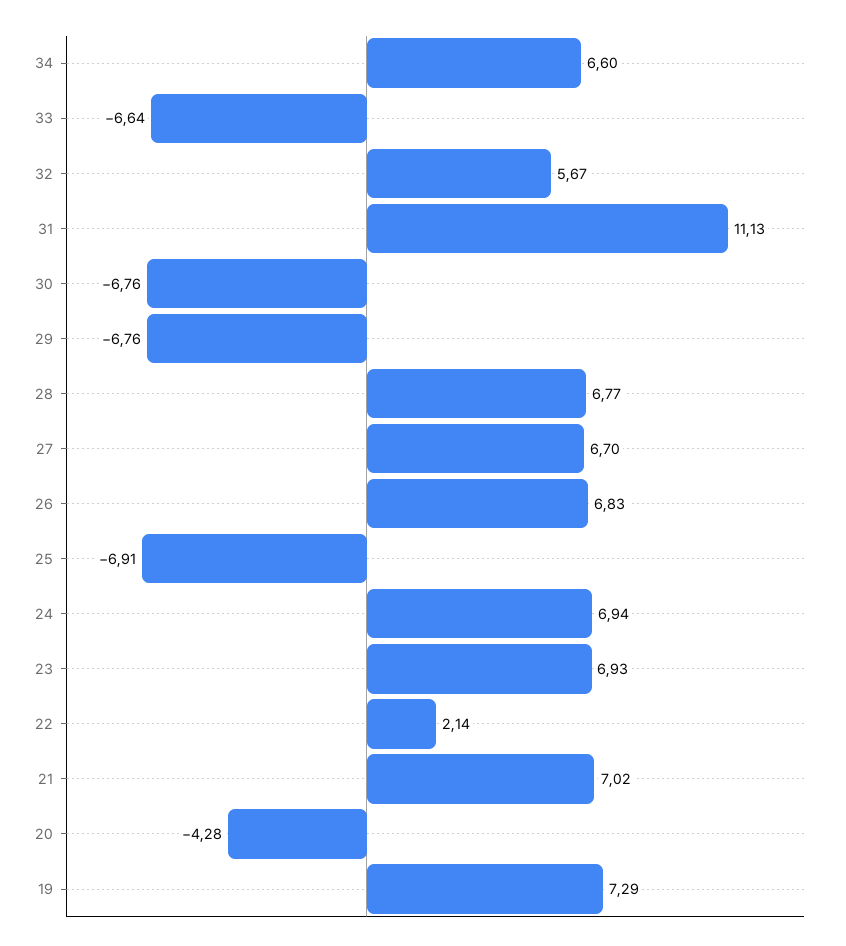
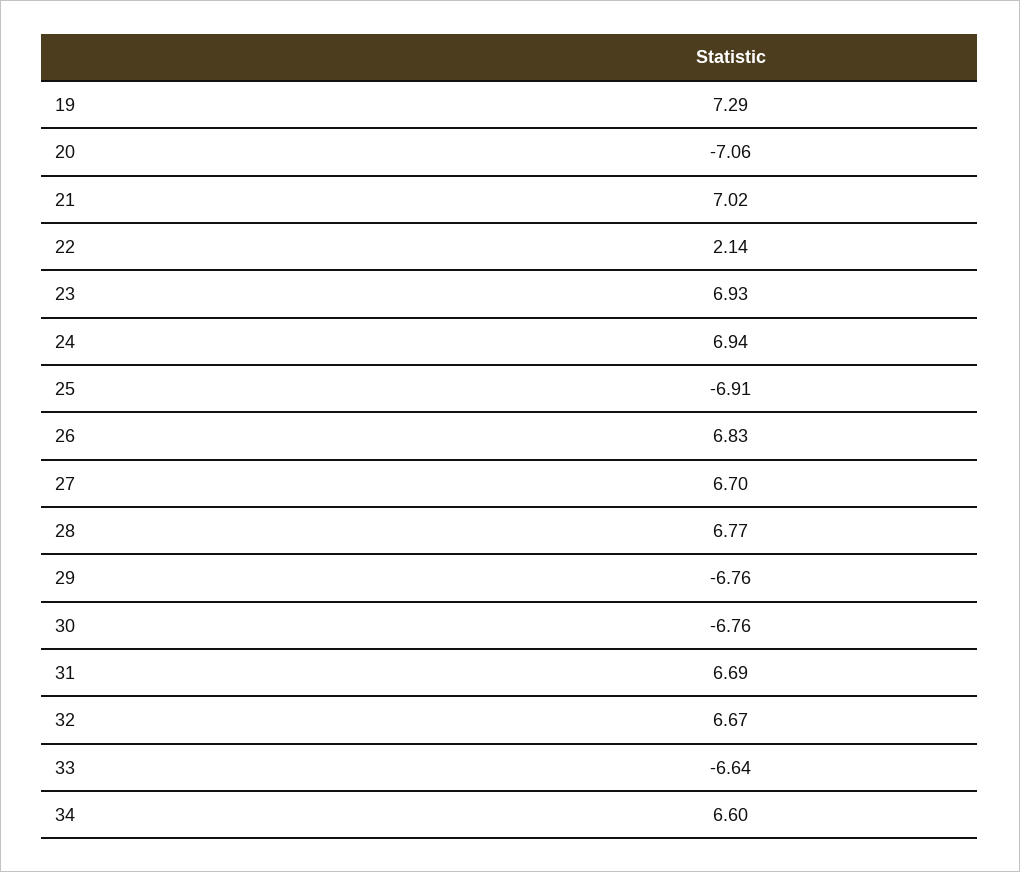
  {
    "34": 6.6,
    "33": -6.64,
-   "32": 5.67,
+   "32": 6.67,
-   "31": 11.13,
+   "31": 6.69,
    "30": -6.76,
    "29": -6.76,
    "28": 6.77,
    "27": 6.7,
    "26": 6.83,
    "25": -6.91,
    "24": 6.94,
    "23": 6.93,
    "22": 2.14,
    "21": 7.02,
-   "20": -4.28,
+   "20": -7.06,
    "19": 7.29
  }

